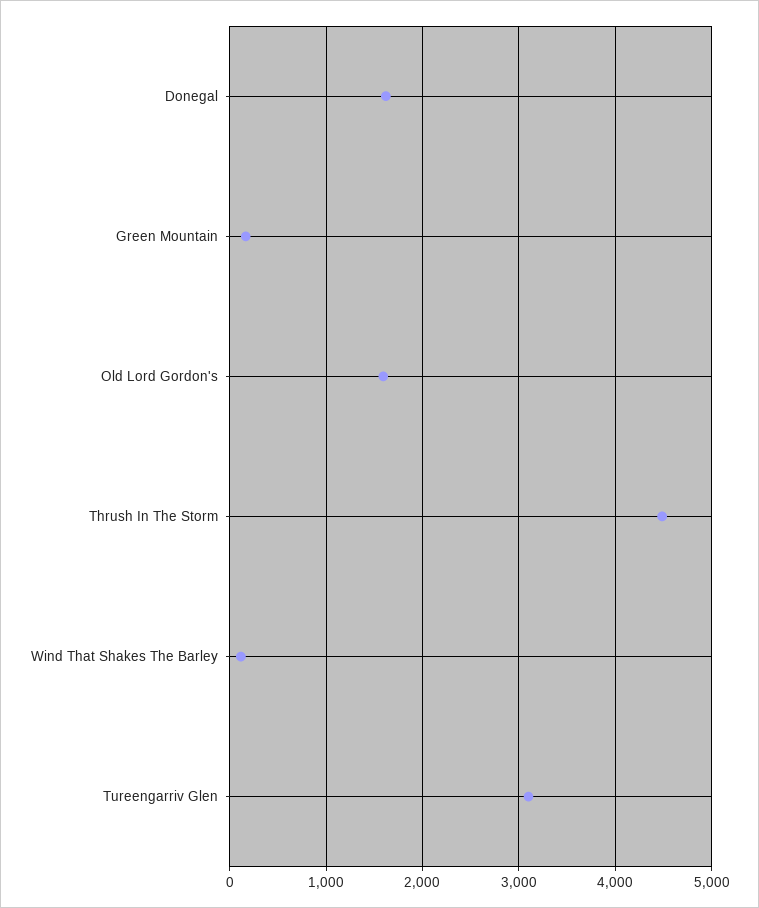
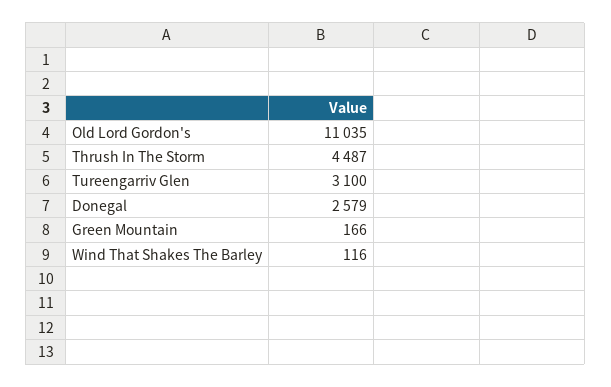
  {
-   "Donegal": 1600,
+   "Donegal": 2579,
    "Green Mountain": 166,
-   "Old Lord Gordon's": 1600,
+   "Old Lord Gordon's": 11035,
    "Thrush In The Storm": 4487,
    "Wind That Shakes The Barley": 116,
    "Tureengarriv Glen": 3100
  }

